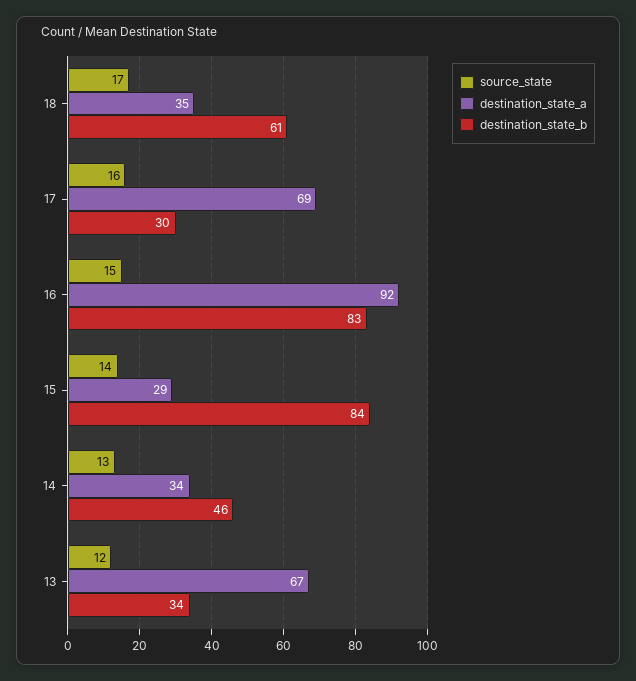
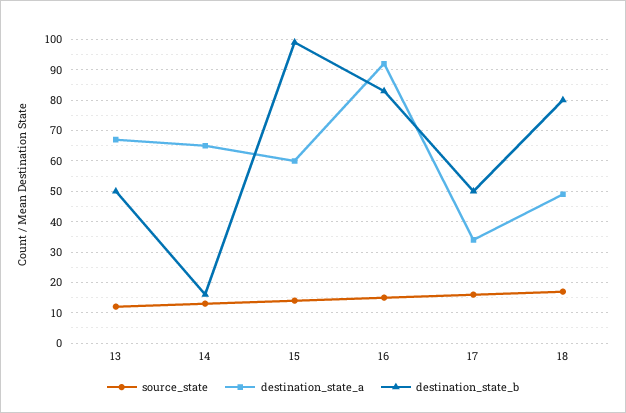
  {
    "source_state": {
      "18": 17,
      "17": 16,
      "16": 15,
      "15": 14,
      "14": 13,
      "13": 12
    },
    "destination_state_a": {
-     "18": 35,
+     "18": 50,
-     "17": 69,
+     "17": 35,
      "16": 92,
-     "15": 29,
+     "15": 60,
-     "14": 34,
+     "14": 65,
      "13": 67
    },
    "destination_state_b": {
-     "18": 61,
+     "18": 80,
-     "17": 30,
+     "17": 50,
      "16": 83,
-     "15": 84,
+     "15": 100,
-     "14": 46,
+     "14": 15,
-     "13": 34
+     "13": 50
    }
  }

